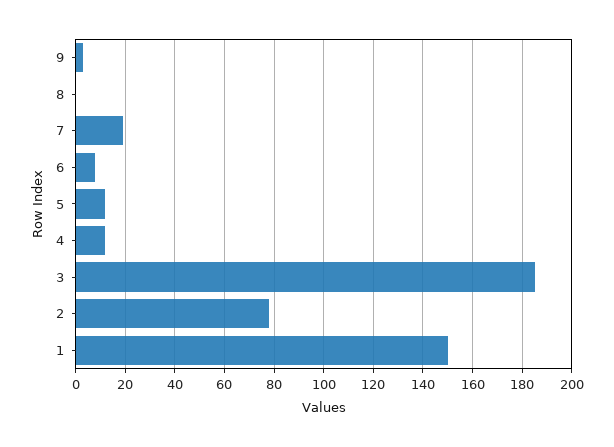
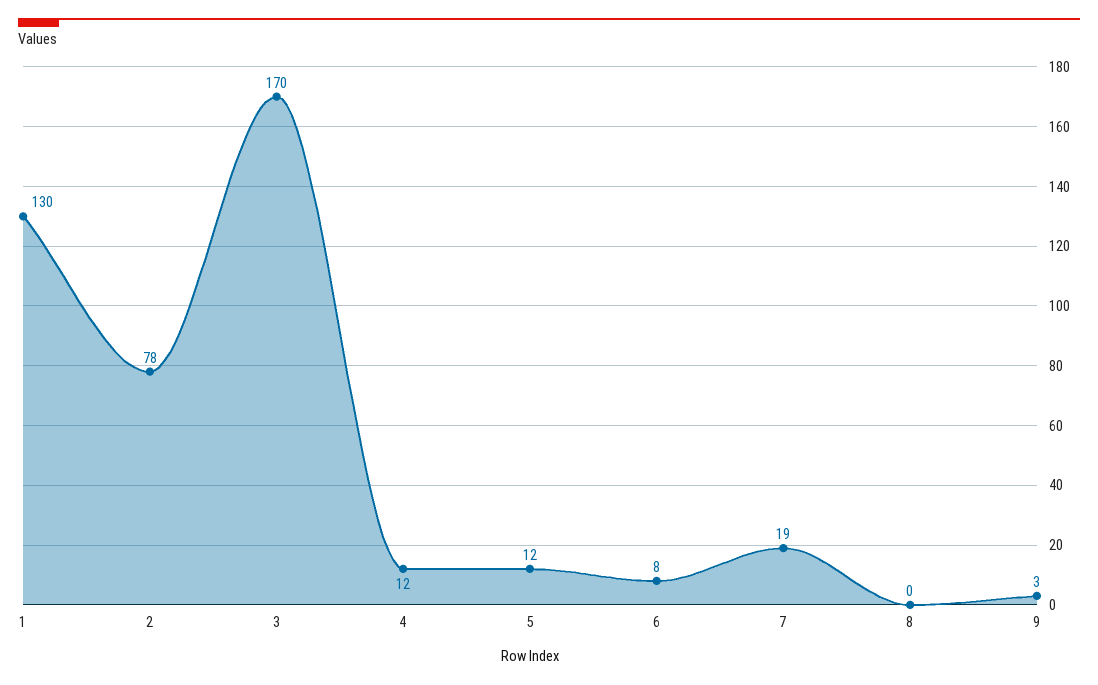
  {
    "9": 3,
    "8": 0,
    "7": 19,
    "6": 8,
    "5": 12,
    "4": 12,
-   "3": 185,
+   "3": 170,
    "2": 78,
-   "1": 150
+   "1": 130
  }

